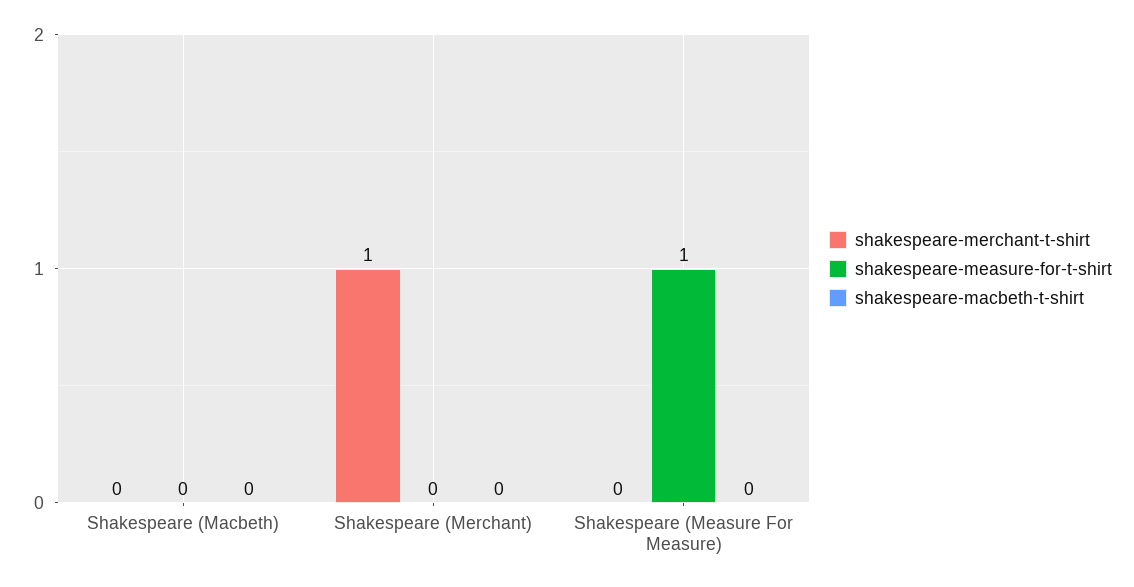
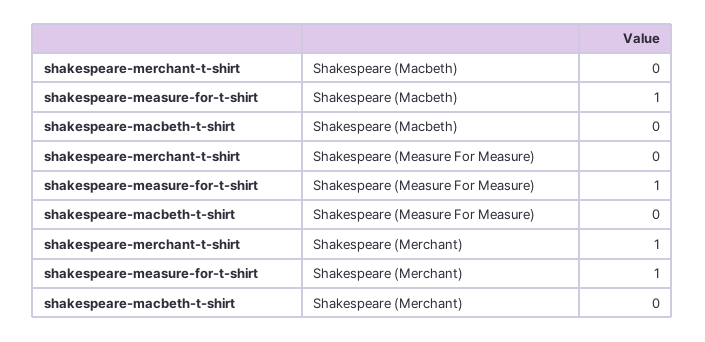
  {
    "shakespeare-merchant-t-shirt": {
      "Shakespeare (Macbeth)": 0,
      "Shakespeare (Merchant)": 1,
      "Shakespeare (Measure For Measure)": 0
    },
    "shakespeare-measure-for-t-shirt": {
-     "Shakespeare (Macbeth)": 0,
+     "Shakespeare (Macbeth)": 1,
-     "Shakespeare (Merchant)": 0,
+     "Shakespeare (Merchant)": 1,
      "Shakespeare (Measure For Measure)": 1
    },
    "shakespeare-macbeth-t-shirt": {
      "Shakespeare (Macbeth)": 0,
      "Shakespeare (Merchant)": 0,
      "Shakespeare (Measure For Measure)": 0
    }
  }

